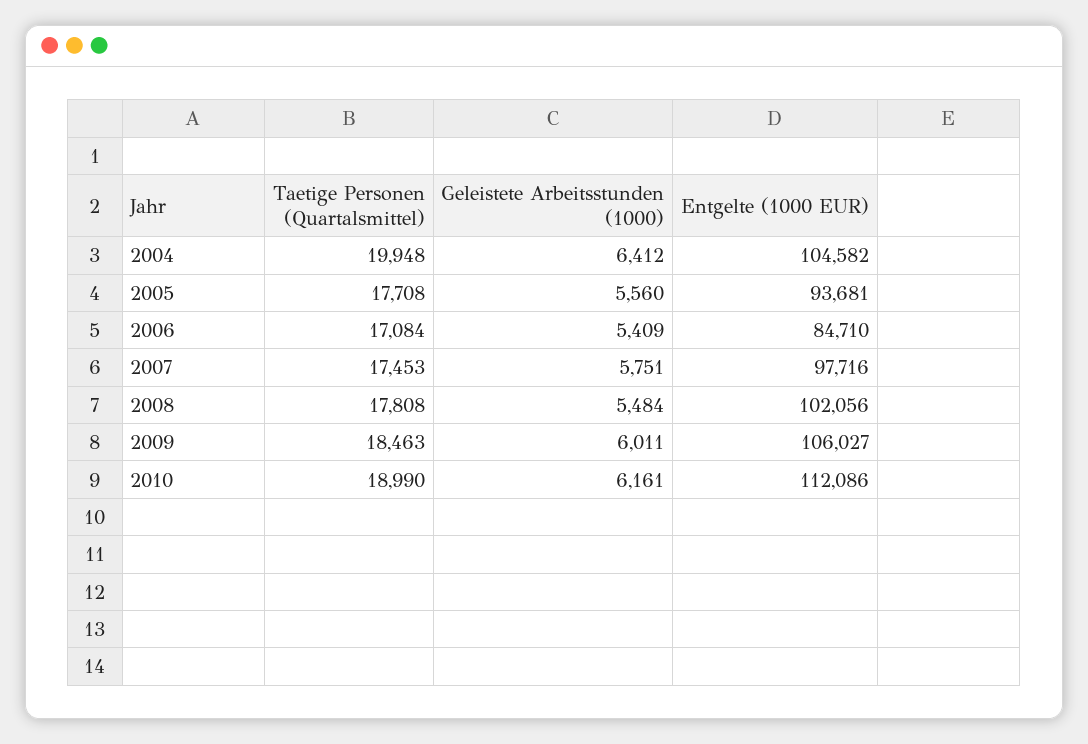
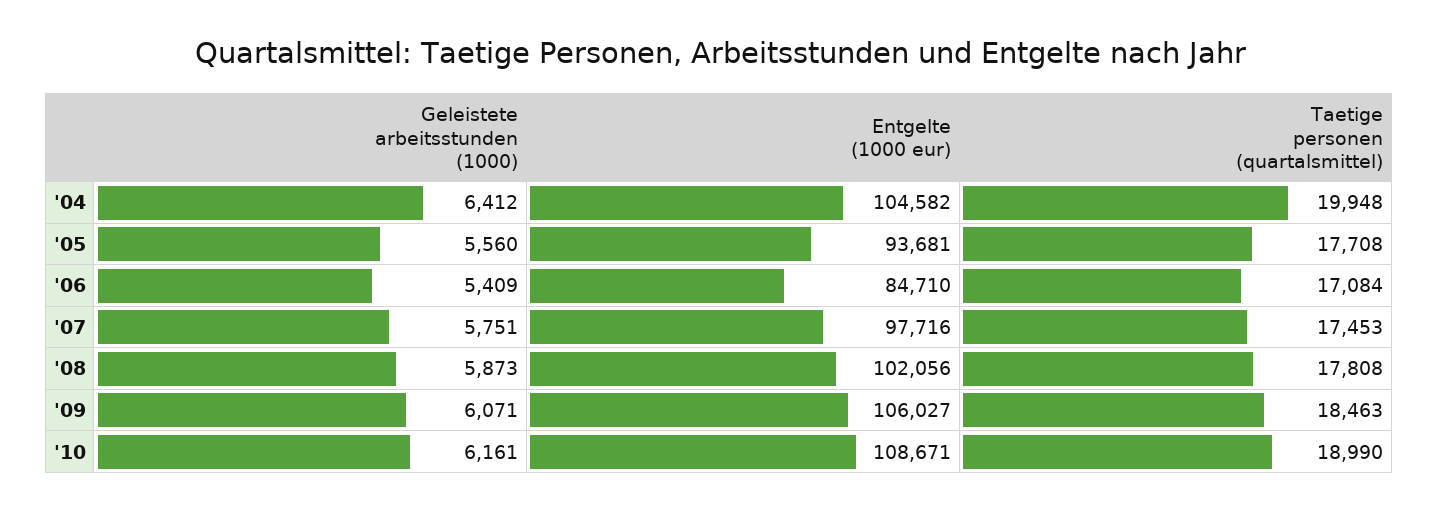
  {
    "Taetige Personen (Quartalsmittel)": {
      "2004": 19948,
      "2005": 17708,
      "2006": 17084,
      "2007": 17453,
      "2008": 17808,
      "2009": 18463,
      "2010": 18990
    },
    "Geleistete Arbeitsstunden (1000)": {
      "2004": 6412,
      "2005": 5560,
      "2006": 5409,
      "2007": 5751,
-     "2008": 5484,
+     "2008": 5873,
-     "2009": 6011,
+     "2009": 6071,
      "2010": 6161
    },
    "Entgelte (1000 EUR)": {
      "2004": 104582,
      "2005": 93681,
      "2006": 84710,
      "2007": 97716,
      "2008": 102056,
      "2009": 106027,
-     "2010": 112086
+     "2010": 108671
    }
  }

